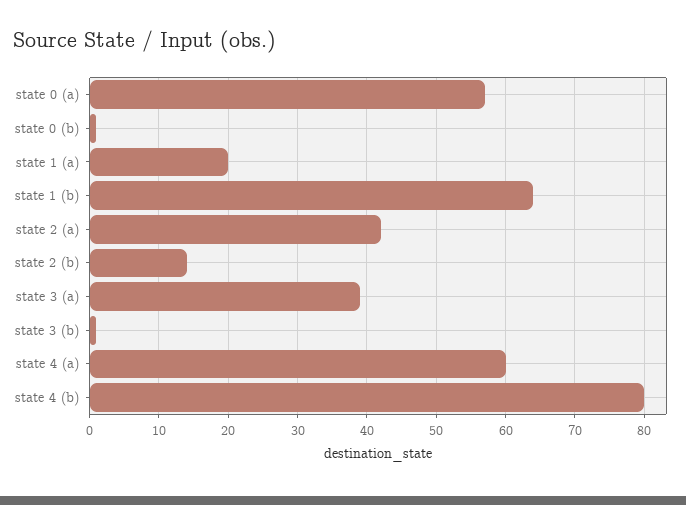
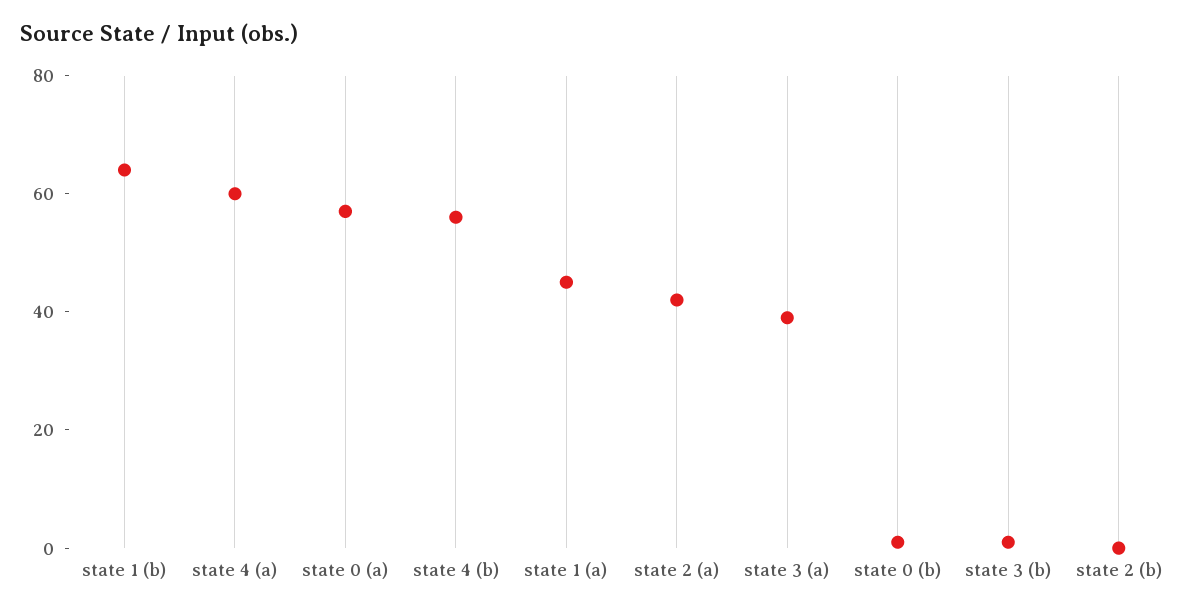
  {
    "state 0 (a)": 57,
    "state 0 (b)": 1,
-   "state 1 (a)": 20,
+   "state 1 (a)": 45,
    "state 1 (b)": 64,
    "state 2 (a)": 42,
-   "state 2 (b)": 14,
+   "state 2 (b)": 0,
    "state 3 (a)": 39,
    "state 3 (b)": 1,
    "state 4 (a)": 60,
-   "state 4 (b)": 80
+   "state 4 (b)": 55
  }

